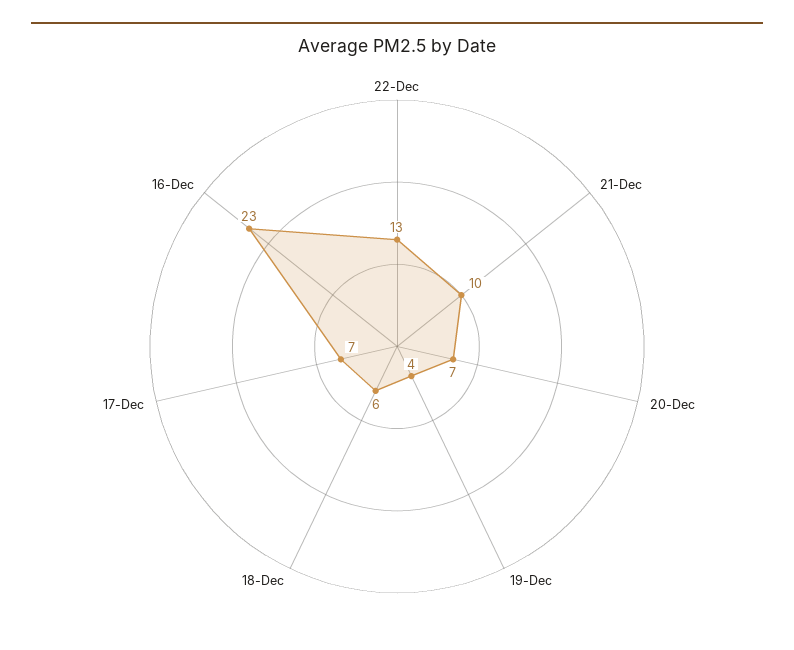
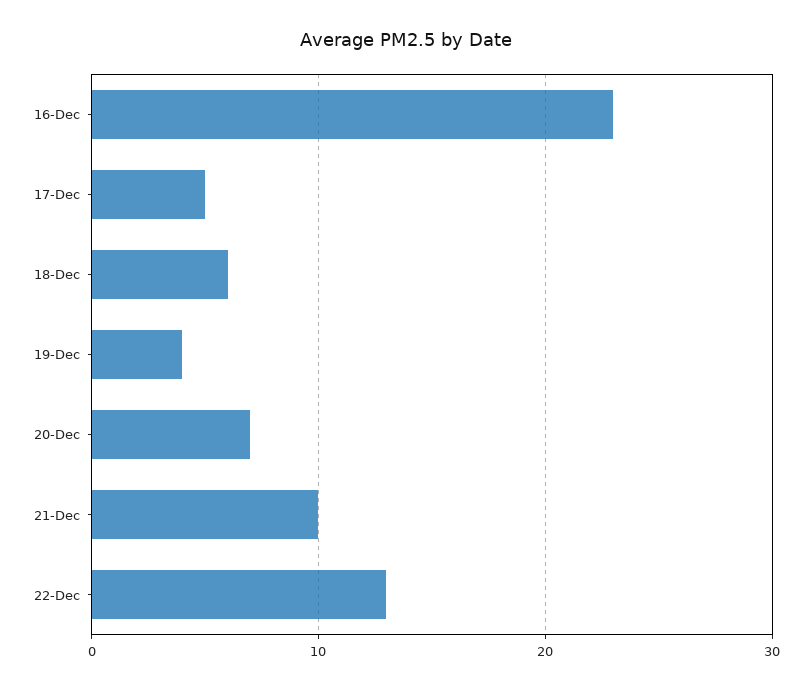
  {
    "22-Dec": 13,
    "21-Dec": 10,
    "20-Dec": 7,
    "19-Dec": 4,
    "18-Dec": 6,
-   "17-Dec": 7,
+   "17-Dec": 5,
    "16-Dec": 23
  }

